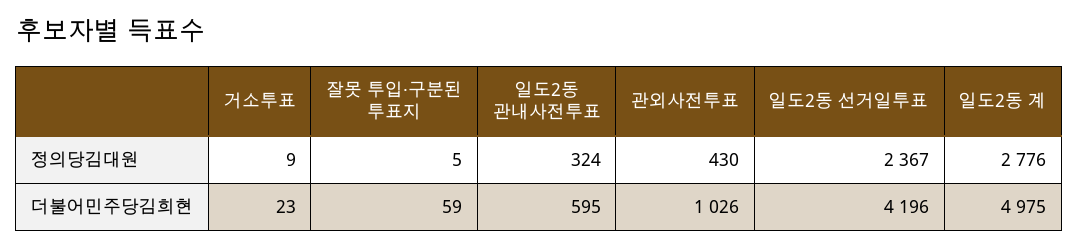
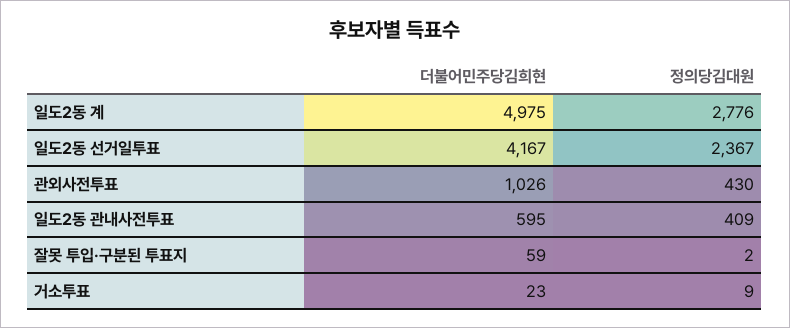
  {
    "거소투표": {
      "정의당김대원": 9,
      "더불어민주당김희현": 23
    },
    "잘못 투입·구분된 투표지": {
-     "정의당김대원": 5,
+     "정의당김대원": 2,
      "더불어민주당김희현": 59
    },
    "일도2동 관내사전투표": {
-     "정의당김대원": 324,
+     "정의당김대원": 409,
      "더불어민주당김희현": 595
    },
    "관외사전투표": {
      "정의당김대원": 430,
      "더불어민주당김희현": 1026
    },
    "일도2동 선거일투표": {
      "정의당김대원": 2367,
-     "더불어민주당김희현": 4196
+     "더불어민주당김희현": 4167
    },
    "일도2동 계": {
      "정의당김대원": 2776,
      "더불어민주당김희현": 4975
    }
  }

